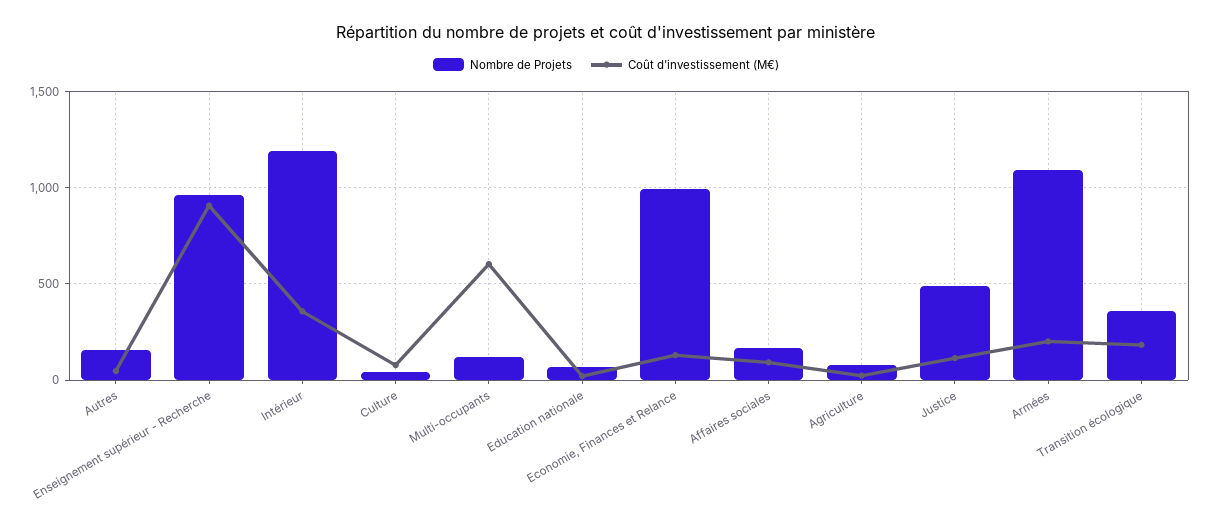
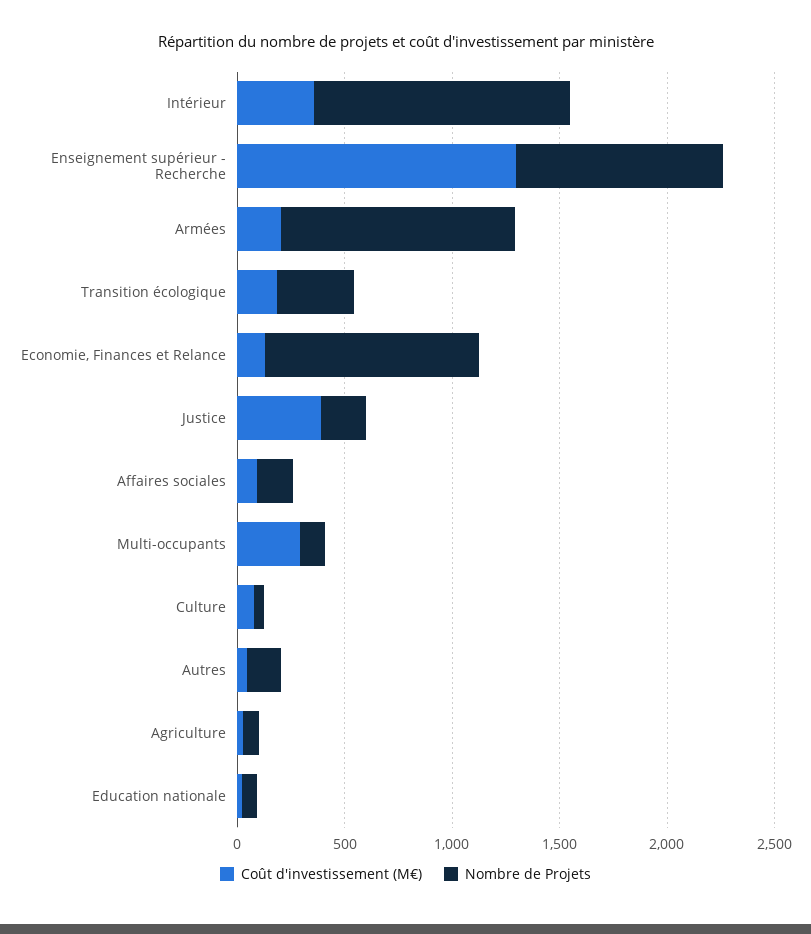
  {
    "Nombre de Projets": {
      "Autres": 150,
      "Enseignement supérieur - Recherche": 950,
      "Intérieur": 1200,
      "Culture": 50,
      "Multi-occupants": 100,
      "Education nationale": 50,
      "Economie, Finances et Relance": 1000,
      "Affaires sociales": 150,
      "Agriculture": 100,
-     "Justice": 500,
+     "Justice": 200,
      "Armées": 1100,
      "Transition écologique": 350
    },
    "Coût d'investissement (M€)": {
      "Autres": 50,
-     "Enseignement supérieur - Recherche": 900,
+     "Enseignement supérieur - Recherche": 1300,
      "Intérieur": 350,
      "Culture": 100,
-     "Multi-occupants": 600,
+     "Multi-occupants": 300,
      "Education nationale": 0,
      "Economie, Finances et Relance": 150,
      "Affaires sociales": 100,
      "Agriculture": 0,
-     "Justice": 100,
+     "Justice": 400,
      "Armées": 200,
      "Transition écologique": 200
    }
  }

